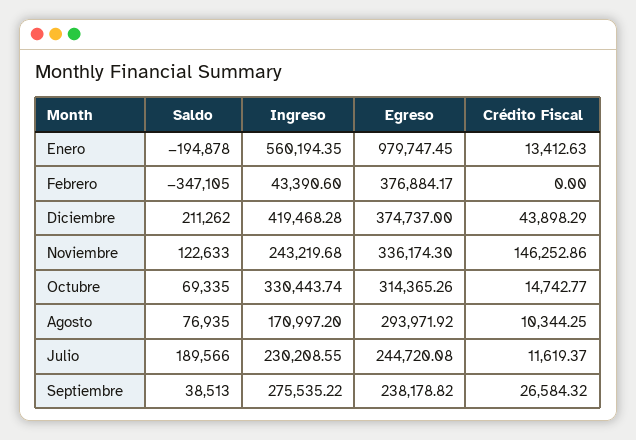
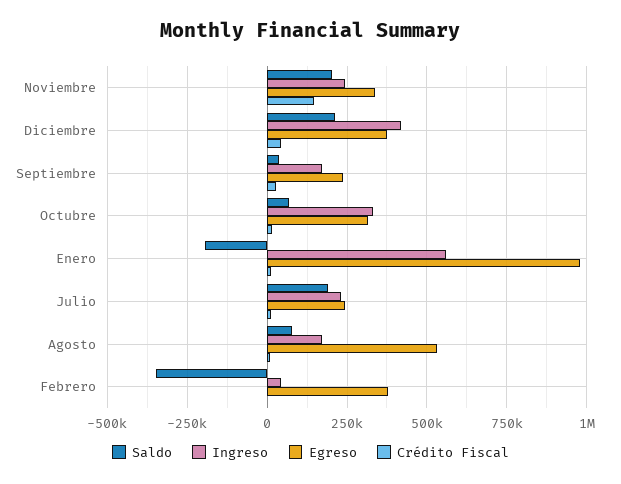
  {
    "Saldo": {
      "Enero": -194878,
      "Febrero": -347105,
      "Diciembre": 211262,
-     "Noviembre": 122633,
+     "Noviembre": 200000,
      "Octubre": 69335,
      "Agosto": 76935,
      "Julio": 189566,
      "Septiembre": 38513
    },
    "Ingreso": {
      "Enero": 560194.35,
      "Febrero": 43390.6,
      "Diciembre": 419468.28,
      "Noviembre": 243219.68,
      "Octubre": 330443.74,
      "Agosto": 170997.2,
      "Julio": 230208.55,
-     "Septiembre": 275535.22
+     "Septiembre": 175000
    },
    "Egreso": {
      "Enero": 979747.45,
      "Febrero": 376884.17,
      "Diciembre": 374737,
      "Noviembre": 336174.3,
      "Octubre": 314365.26,
-     "Agosto": 293971.92,
+     "Agosto": 525000,
      "Julio": 244720.08,
      "Septiembre": 238178.82
    },
    "Crédito Fiscal": {
      "Enero": 13412.63,
      "Febrero": 0,
      "Diciembre": 43898.29,
      "Noviembre": 146252.86,
      "Octubre": 14742.77,
      "Agosto": 10344.25,
      "Julio": 11619.37,
      "Septiembre": 26584.32
    }
  }

